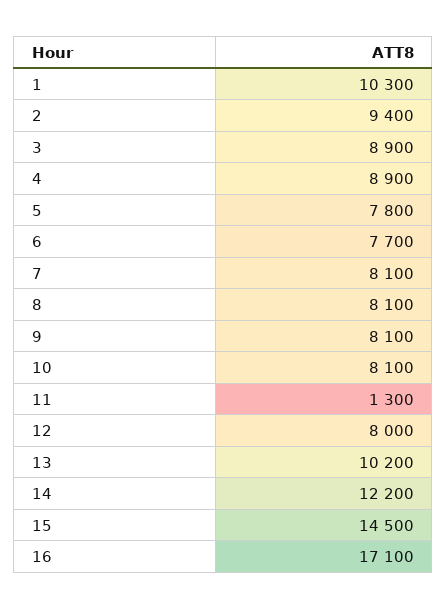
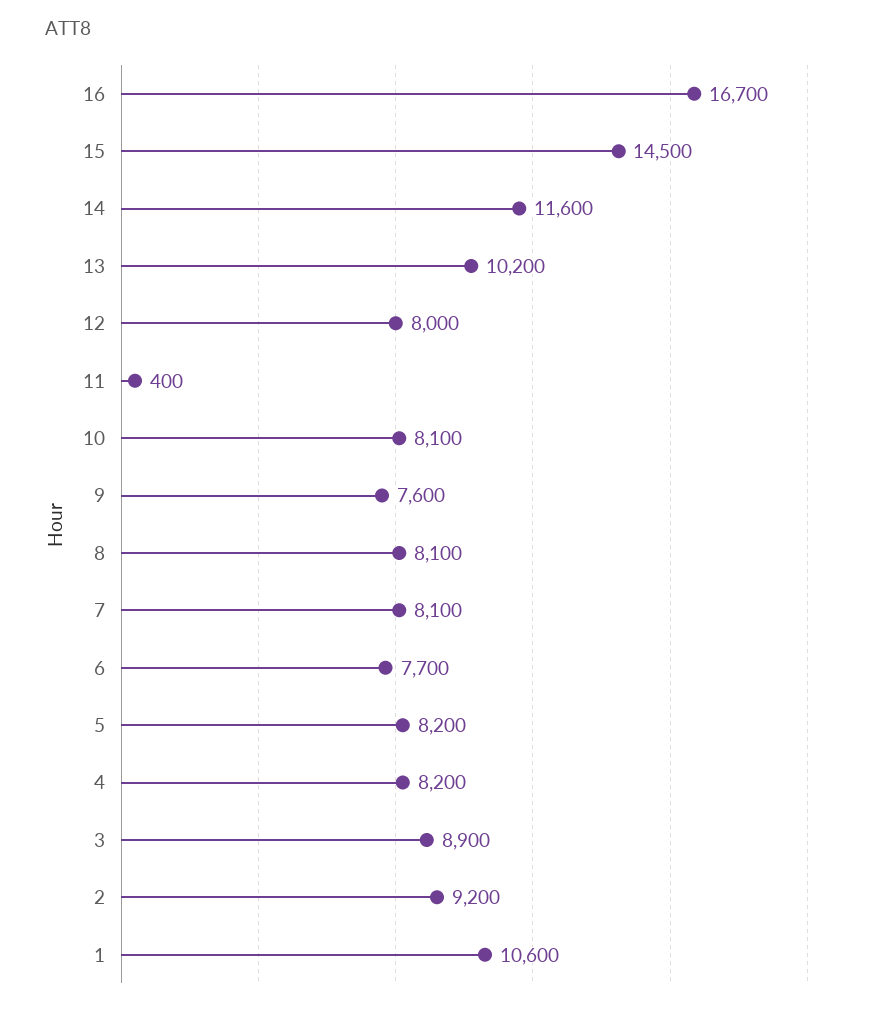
  {
-   "1": 10300,
+   "1": 10600,
-   "2": 9400,
+   "2": 9200,
    "3": 8900,
-   "4": 8900,
+   "4": 8200,
-   "5": 7800,
+   "5": 8200,
    "6": 7700,
    "7": 8100,
    "8": 8100,
-   "9": 8100,
+   "9": 7600,
    "10": 8100,
-   "11": 1300,
+   "11": 400,
    "12": 8000,
    "13": 10200,
-   "14": 12200,
+   "14": 11600,
    "15": 14500,
-   "16": 17100
+   "16": 16700
  }

